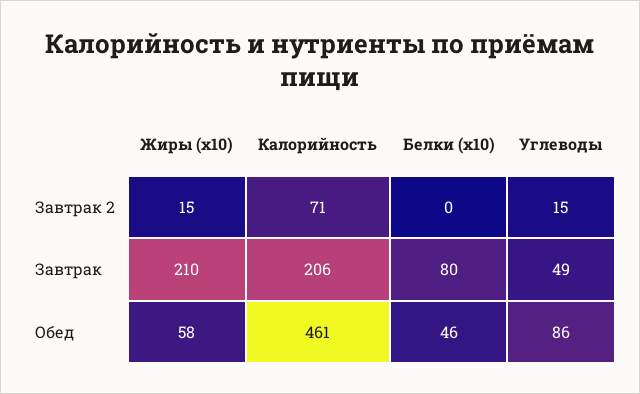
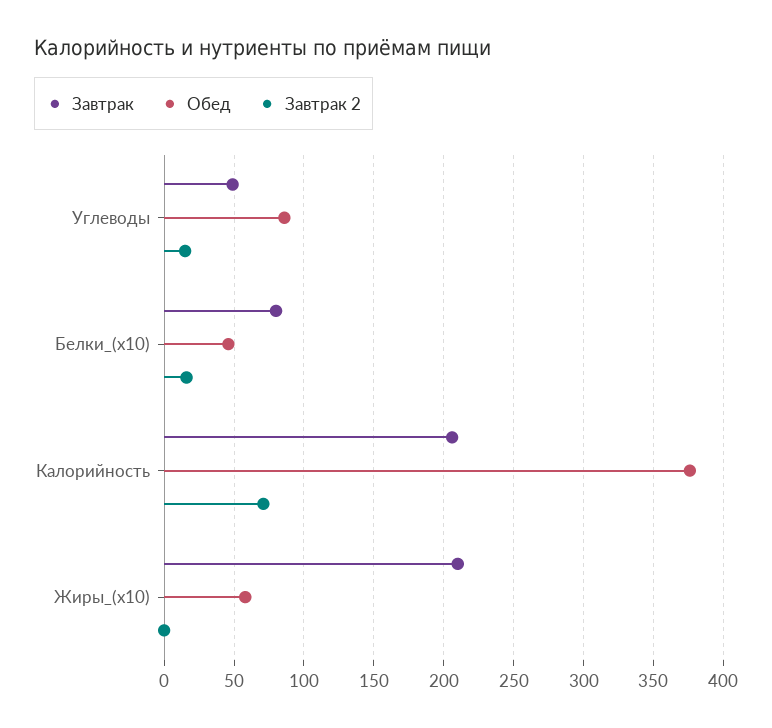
  {
    "Завтрак 2": {
-     "Жиры (x10)": 15,
+     "Жиры (x10)": 0,
      "Калорийность": 71,
-     "Белки (x10)": 0,
+     "Белки (x10)": 15,
      "Углеводы": 15
    },
    "Завтрак": {
      "Жиры (x10)": 210,
      "Калорийность": 206,
      "Белки (x10)": 80,
      "Углеводы": 49
    },
    "Обед": {
      "Жиры (x10)": 58,
-     "Калорийность": 461,
+     "Калорийность": 375,
      "Белки (x10)": 46,
      "Углеводы": 86
    }
  }

